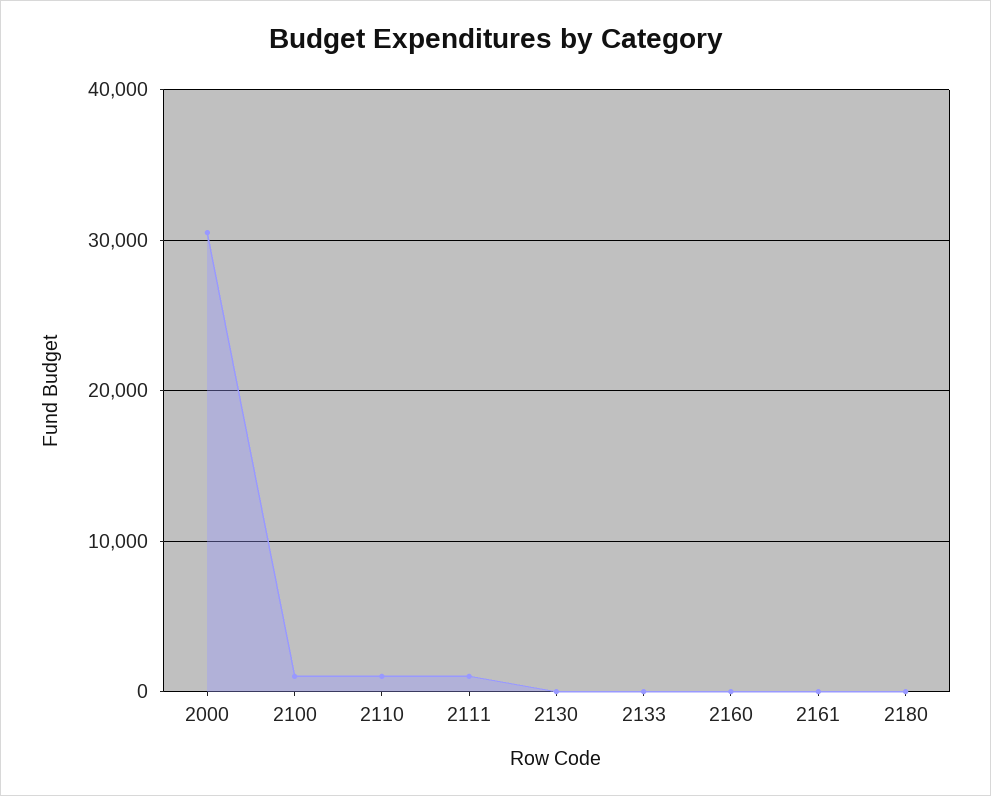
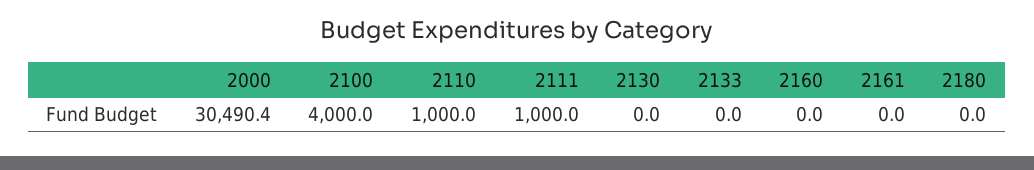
  {
    "2000": 30490.4,
-   "2100": 1000,
+   "2100": 4000,
    "2110": 1000,
    "2111": 1000,
    "2130": 0,
    "2133": 0,
    "2160": 0,
    "2161": 0,
    "2180": 0
  }

